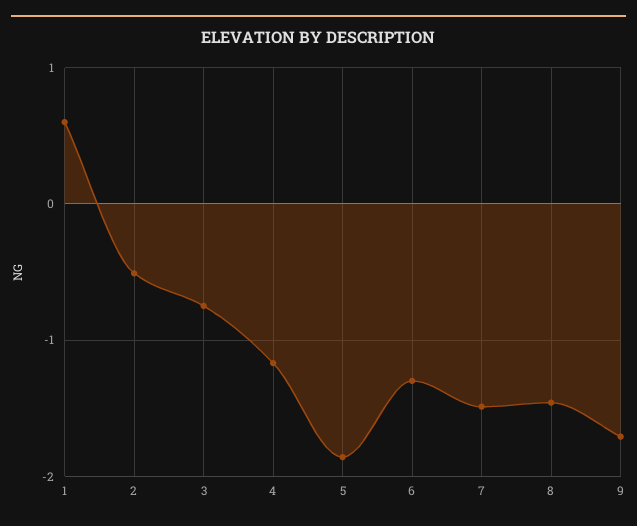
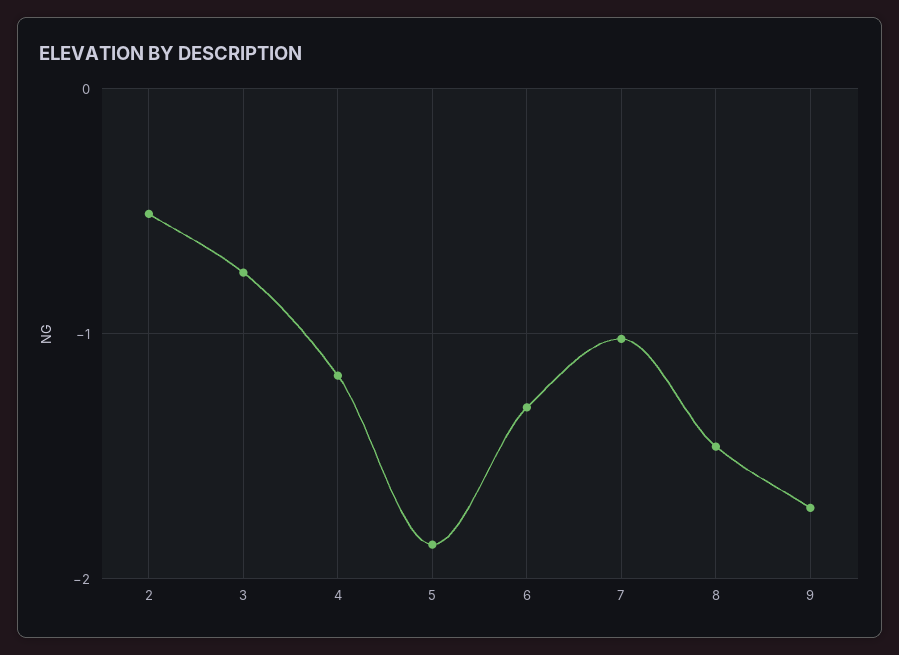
  {
-   "1": 0.6,
    "2": -0.5,
    "3": -0.8,
    "4": -1.2,
    "5": -1.9,
    "6": -1.3,
-   "7": -1.5,
+   "7": -1,
    "8": -1.5,
    "9": -1.7
  }

